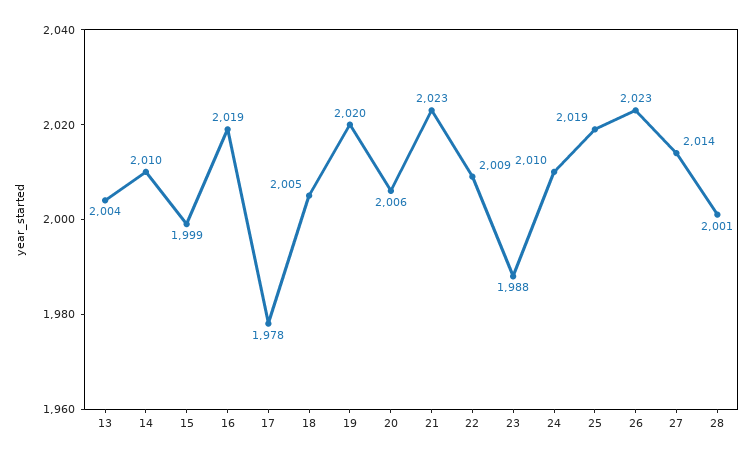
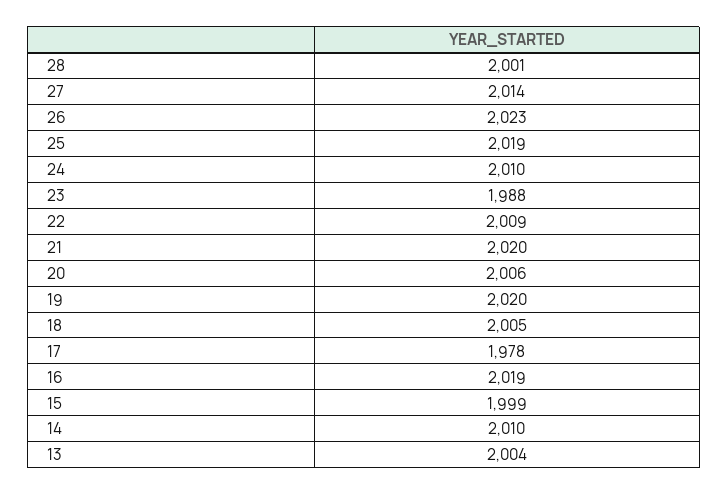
  {
    "13": 2004,
    "14": 2010,
    "15": 1999,
    "16": 2019,
    "17": 1978,
    "18": 2005,
    "19": 2020,
    "20": 2006,
-   "21": 2023,
+   "21": 2020,
    "22": 2009,
    "23": 1988,
    "24": 2010,
    "25": 2019,
    "26": 2023,
    "27": 2014,
    "28": 2001
  }

